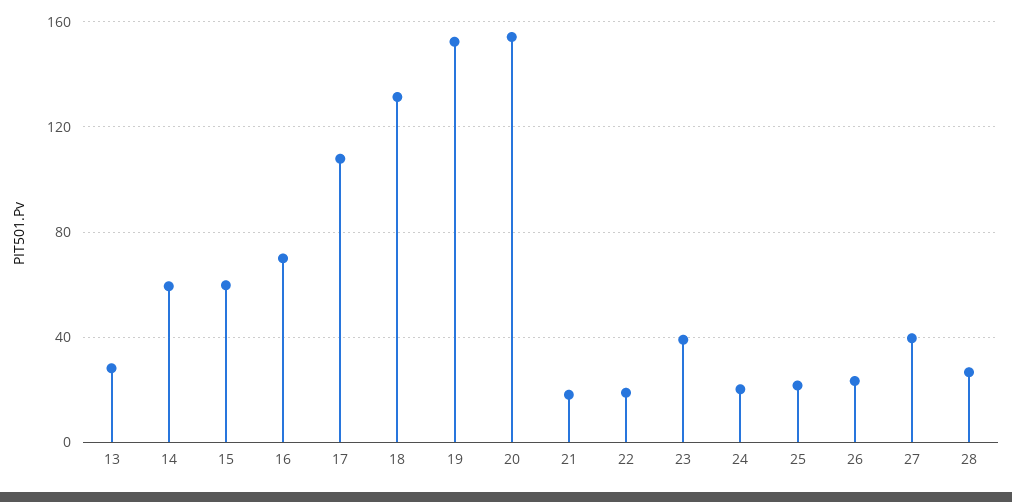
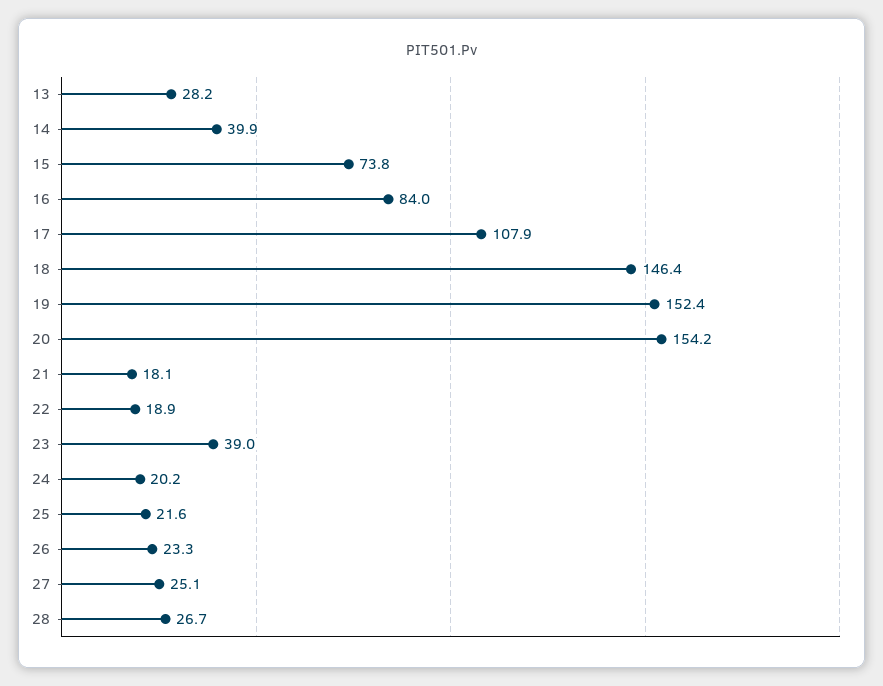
  {
    "13": 28.2,
-   "14": 60,
+   "14": 39.9,
-   "15": 60,
+   "15": 73.8,
-   "16": 70,
+   "16": 84,
    "17": 107.9,
-   "18": 130,
+   "18": 146.4,
    "19": 152.4,
    "20": 154.2,
    "21": 18.1,
    "22": 18.9,
    "23": 39,
    "24": 20.2,
    "25": 21.6,
    "26": 23.3,
-   "27": 40,
+   "27": 25.1,
    "28": 26.7
  }

